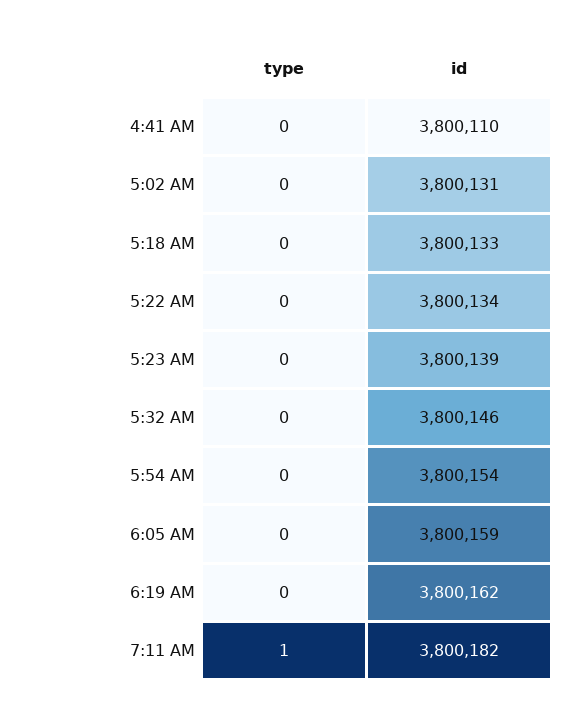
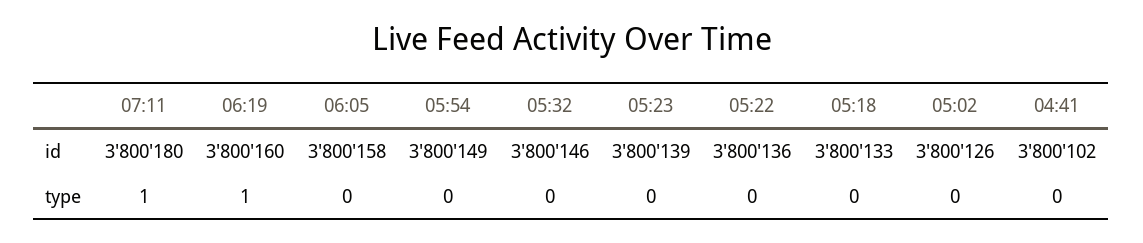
  {
    "type": {
      "4:41 AM": 0,
      "5:02 AM": 0,
      "5:18 AM": 0,
      "5:22 AM": 0,
      "5:23 AM": 0,
      "5:32 AM": 0,
      "5:54 AM": 0,
      "6:05 AM": 0,
-     "6:19 AM": 0,
+     "6:19 AM": 1,
      "7:11 AM": 1
    },
    "id": {
-     "4:41 AM": 3800110,
+     "4:41 AM": 3800102,
-     "5:02 AM": 3800131,
+     "5:02 AM": 3800126,
      "5:18 AM": 3800133,
-     "5:22 AM": 3800134,
+     "5:22 AM": 3800136,
      "5:23 AM": 3800139,
      "5:32 AM": 3800146,
-     "5:54 AM": 3800154,
+     "5:54 AM": 3800149,
-     "6:05 AM": 3800159,
+     "6:05 AM": 3800158,
-     "6:19 AM": 3800162,
+     "6:19 AM": 3800160,
-     "7:11 AM": 3800182
+     "7:11 AM": 3800180
    }
  }

